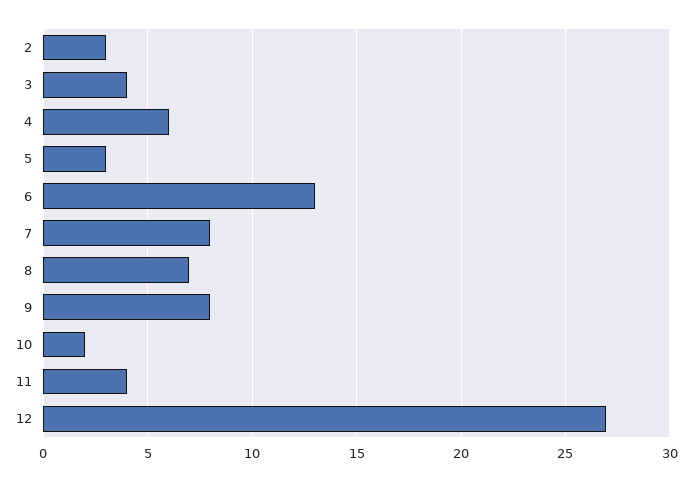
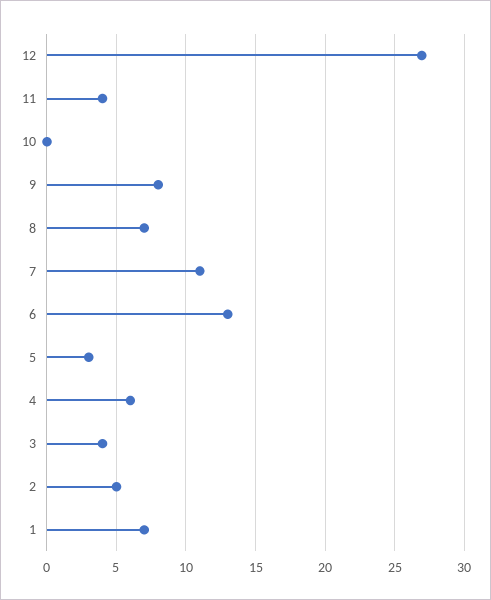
  {
-   "2": 3,
+   "2": 5,
    "3": 4,
    "4": 6,
    "5": 3,
    "6": 13,
-   "7": 8,
+   "7": 11,
    "8": 7,
    "9": 8,
-   "10": 2,
+   "10": 0,
    "11": 4,
-   "12": 27
+   "12": 27,
+   "1": 7
  }

